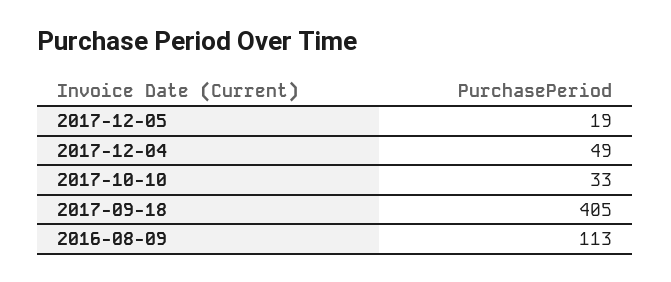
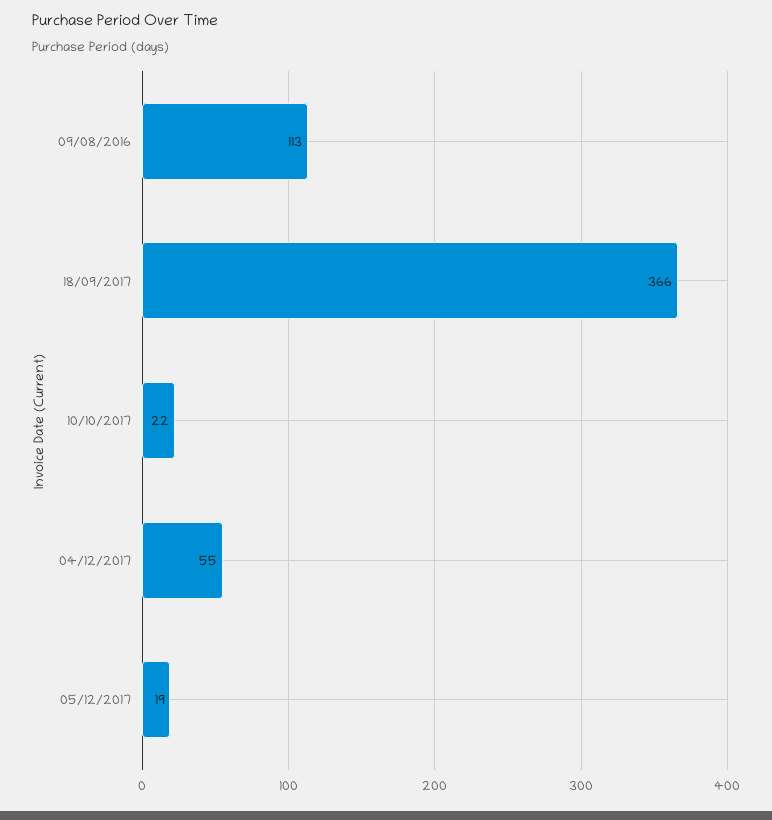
  {
    "2017-12-05": 19,
-   "2017-12-04": 49,
+   "2017-12-04": 55,
-   "2017-10-10": 33,
+   "2017-10-10": 22,
-   "2017-09-18": 405,
+   "2017-09-18": 366,
    "2016-08-09": 113
  }

